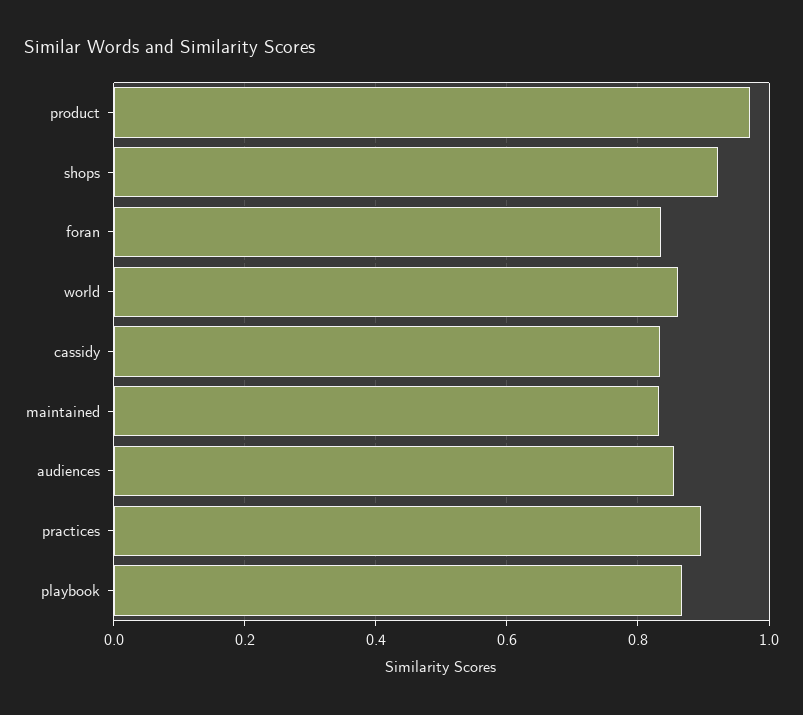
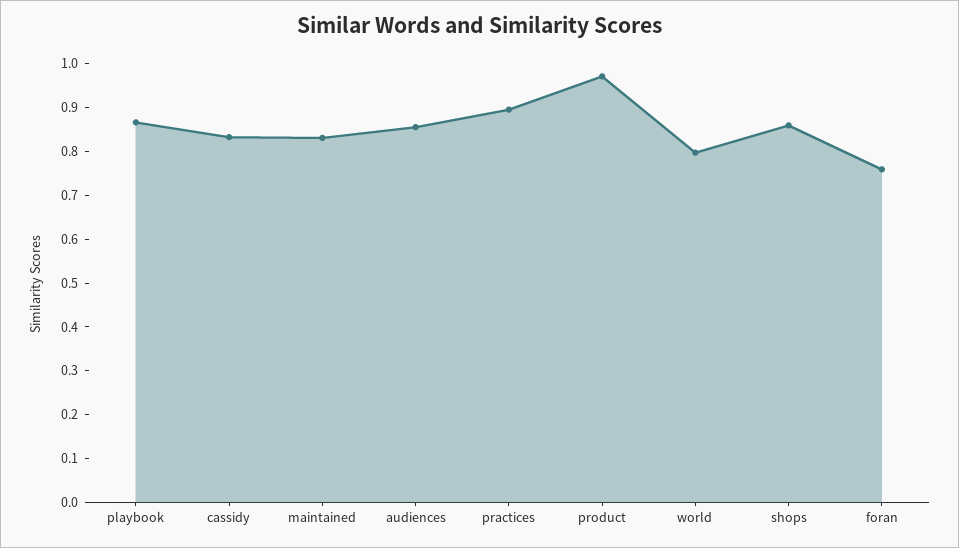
  {
    "product": 0.98,
-   "shops": 0.92,
+   "shops": 0.86,
-   "foran": 0.84,
+   "foran": 0.76,
-   "world": 0.86,
+   "world": 0.8,
    "cassidy": 0.84,
    "maintained": 0.84,
    "audiences": 0.86,
    "practices": 0.9,
    "playbook": 0.86
  }

